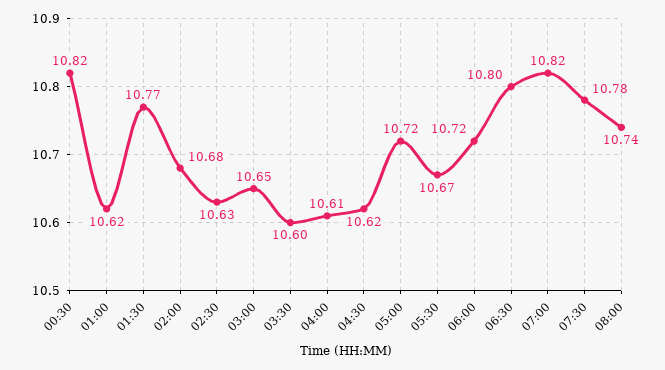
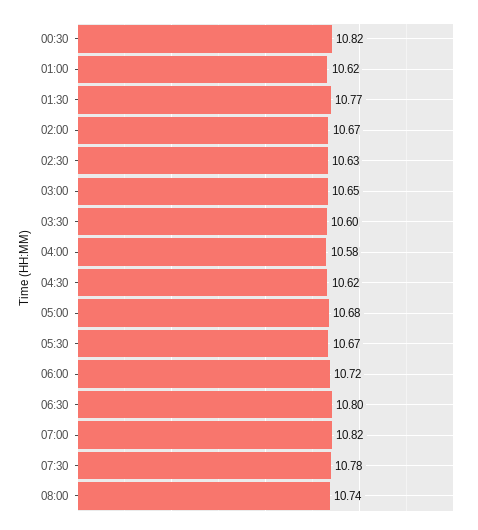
  {
    "00:30": 10.82,
    "01:00": 10.62,
    "01:30": 10.77,
-   "02:00": 10.68,
+   "02:00": 10.67,
    "02:30": 10.63,
    "03:00": 10.65,
    "03:30": 10.6,
-   "04:00": 10.61,
+   "04:00": 10.58,
    "04:30": 10.62,
-   "05:00": 10.72,
+   "05:00": 10.68,
    "05:30": 10.67,
    "06:00": 10.72,
    "06:30": 10.8,
    "07:00": 10.82,
    "07:30": 10.78,
    "08:00": 10.74
  }

